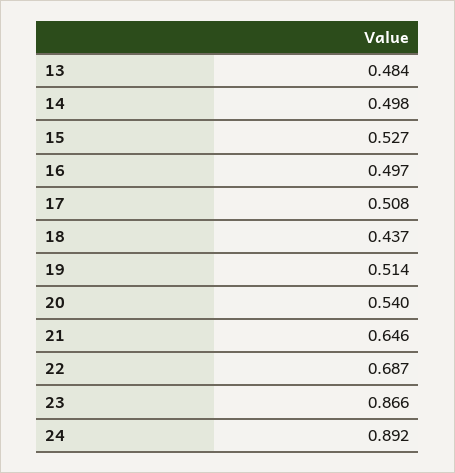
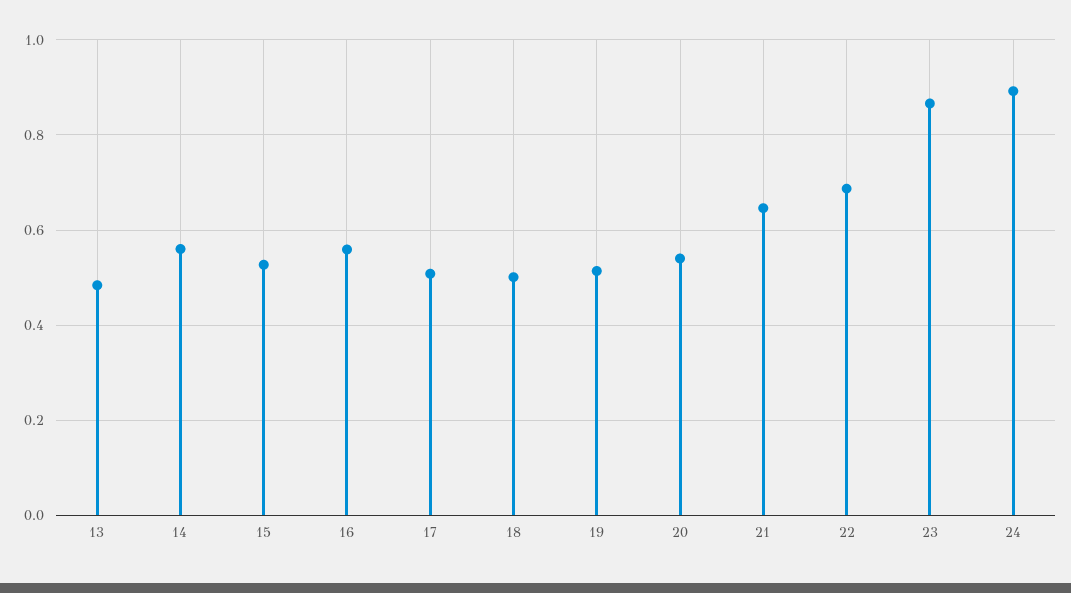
  {
    "13": 0.484,
-   "14": 0.498,
+   "14": 0.56,
    "15": 0.527,
-   "16": 0.497,
+   "16": 0.56,
    "17": 0.508,
-   "18": 0.437,
+   "18": 0.5,
    "19": 0.514,
    "20": 0.54,
    "21": 0.646,
    "22": 0.687,
    "23": 0.866,
    "24": 0.892
  }

